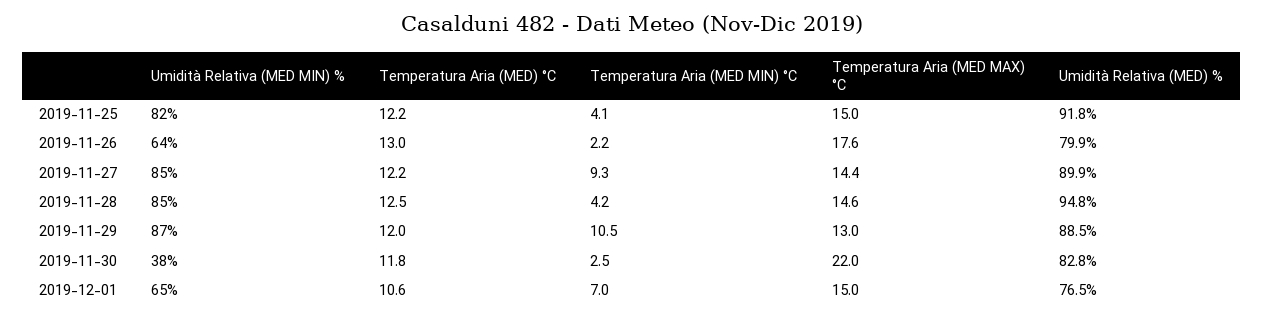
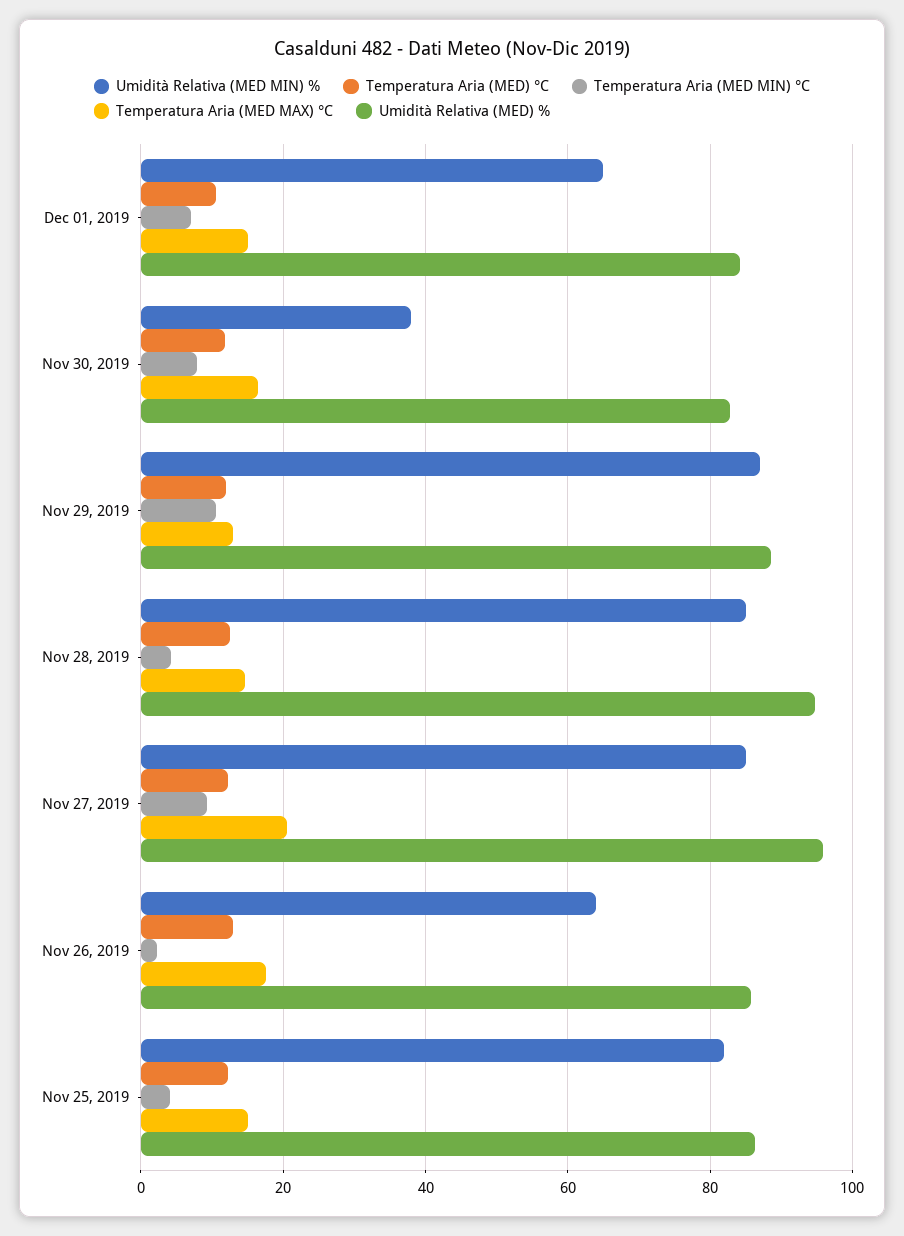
  {
    "Umidità Relativa (MED MIN) %": {
      "2019-11-25": 82,
      "2019-11-26": 64,
      "2019-11-27": 85,
      "2019-11-28": 85,
      "2019-11-29": 87,
      "2019-11-30": 38,
      "2019-12-01": 65
    },
    "Temperatura Aria (MED) °C": {
      "2019-11-25": 12.2,
      "2019-11-26": 13,
      "2019-11-27": 12.2,
      "2019-11-28": 12.5,
      "2019-11-29": 12,
      "2019-11-30": 11.8,
      "2019-12-01": 10.6
    },
    "Temperatura Aria (MED MIN) °C": {
      "2019-11-25": 4.1,
      "2019-11-26": 2.2,
      "2019-11-27": 9.3,
      "2019-11-28": 4.2,
      "2019-11-29": 10.5,
-     "2019-11-30": 2.5,
+     "2019-11-30": 8,
      "2019-12-01": 7
    },
    "Temperatura Aria (MED MAX) °C": {
      "2019-11-25": 15,
      "2019-11-26": 17.6,
-     "2019-11-27": 14.4,
+     "2019-11-27": 20,
      "2019-11-28": 14.6,
      "2019-11-29": 13,
-     "2019-11-30": 22,
+     "2019-11-30": 16,
      "2019-12-01": 15
    },
    "Umidità Relativa (MED) %": {
-     "2019-11-25": 91.8,
+     "2019-11-25": 86,
-     "2019-11-26": 79.9,
+     "2019-11-26": 86,
-     "2019-11-27": 89.9,
+     "2019-11-27": 96,
      "2019-11-28": 94.8,
      "2019-11-29": 88.5,
      "2019-11-30": 82.8,
-     "2019-12-01": 76.5
+     "2019-12-01": 84
    }
  }

